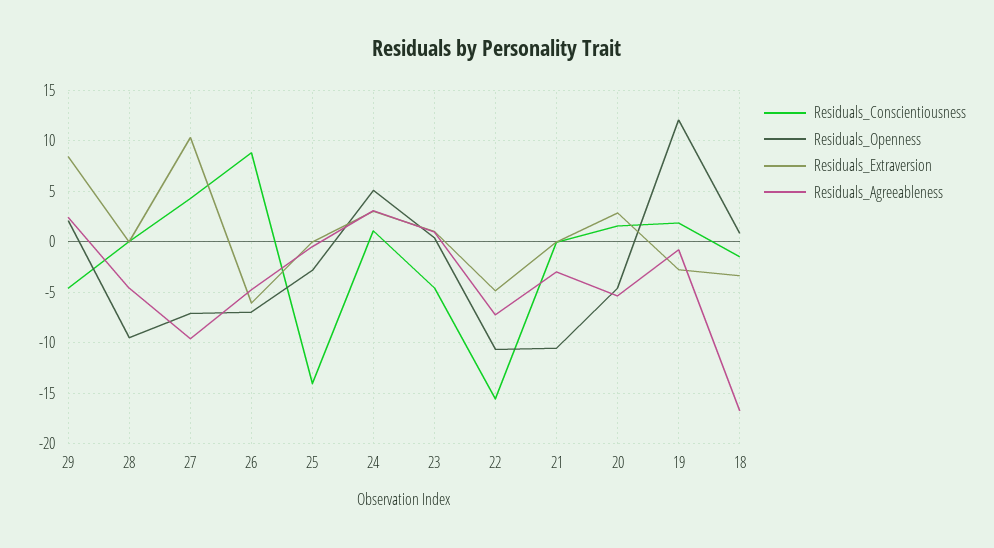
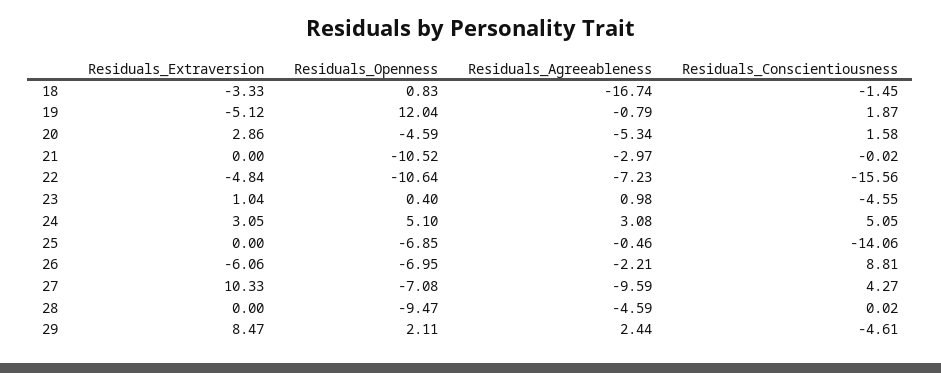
  {
    "Residuals_Conscientiousness": {
      "29": -4.61,
      "28": 0.02,
      "27": 4.27,
      "26": 8.81,
      "25": -14.06,
-     "24": 1,
+     "24": 5.05,
      "23": -4.55,
      "22": -15.56,
      "21": -0.02,
      "20": 1.58,
      "19": 1.87,
      "18": -1.45
    },
    "Residuals_Openness": {
      "29": 2.11,
      "28": -9.47,
      "27": -7.08,
      "26": -6.95,
-     "25": -3,
+     "25": -6.85,
      "24": 5.1,
      "23": 0.4,
      "22": -10.64,
      "21": -10.52,
      "20": -4.59,
      "19": 12.04,
      "18": 0.83
    },
    "Residuals_Extraversion": {
      "29": 8.47,
      "28": 0,
      "27": 10.33,
      "26": -6.06,
      "25": 0,
      "24": 3.05,
      "23": 1.04,
      "22": -4.84,
      "21": 0,
      "20": 2.86,
-     "19": -3,
+     "19": -5.12,
      "18": -3.33
    },
    "Residuals_Agreeableness": {
      "29": 2.44,
      "28": -4.59,
      "27": -9.59,
-     "26": -5,
+     "26": -2.21,
      "25": -0.46,
      "24": 3.08,
      "23": 0.98,
      "22": -7.23,
      "21": -2.97,
      "20": -5.34,
      "19": -0.79,
      "18": -16.74
    }
  }

